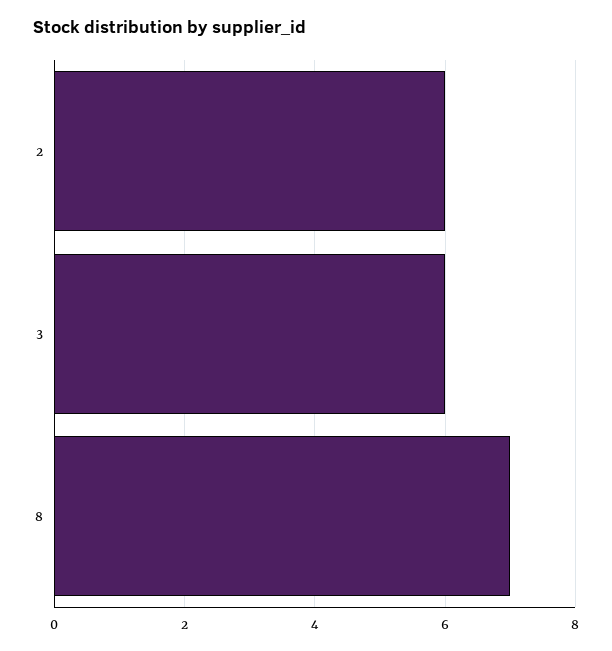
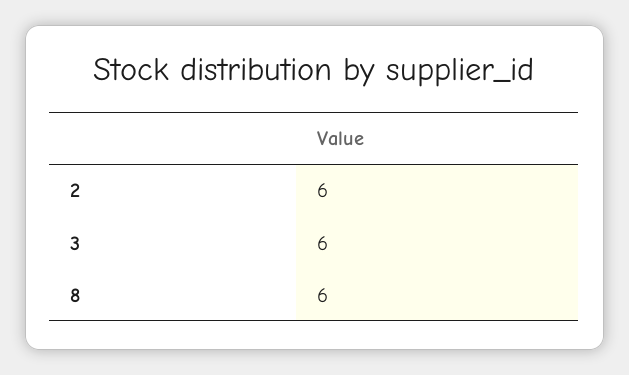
  {
    "2": 6,
    "3": 6,
-   "8": 7
+   "8": 6
  }

